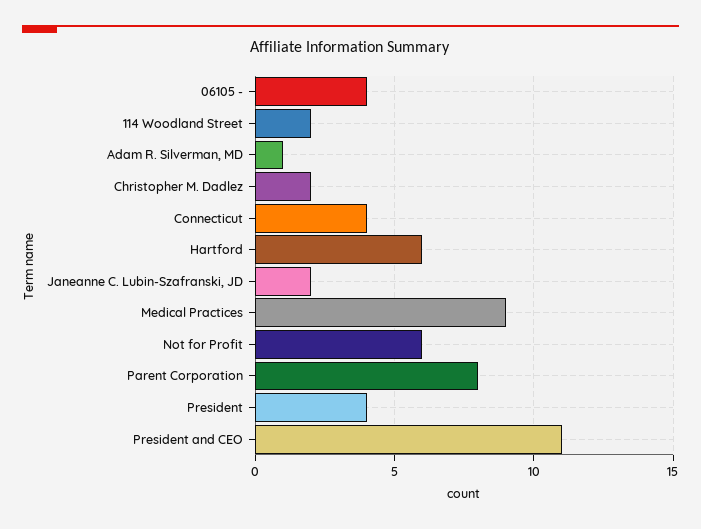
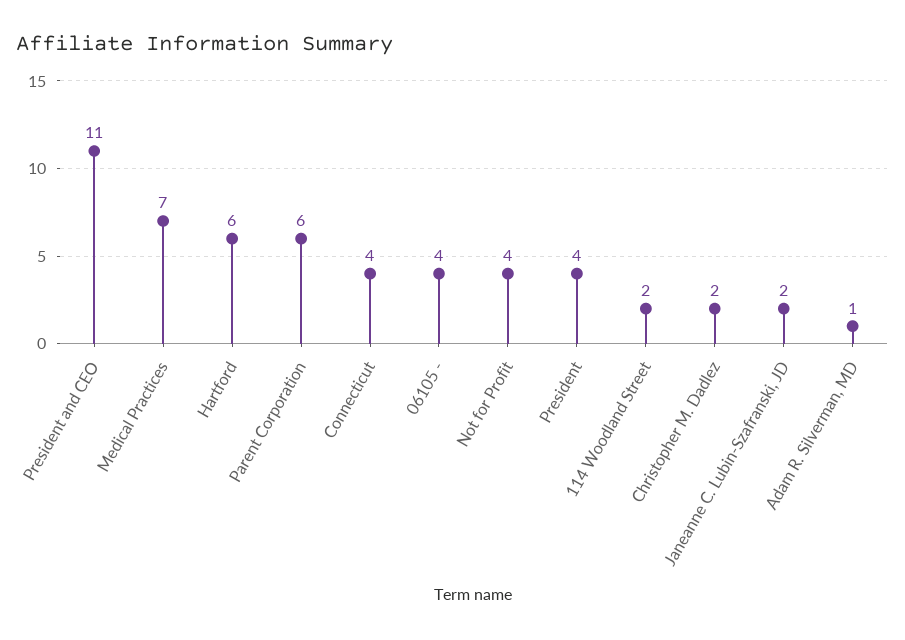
  {
    "06105 -": 4,
    "114 Woodland Street": 2,
    "Adam R. Silverman, MD": 1,
    "Christopher M. Dadlez": 2,
    "Connecticut": 4,
    "Hartford": 6,
    "Janeanne C. Lubin-Szafranski, JD": 2,
-   "Medical Practices": 9,
+   "Medical Practices": 7,
-   "Not for Profit": 6,
+   "Not for Profit": 4,
-   "Parent Corporation": 8,
+   "Parent Corporation": 6,
    "President": 4,
    "President and CEO": 11
  }

